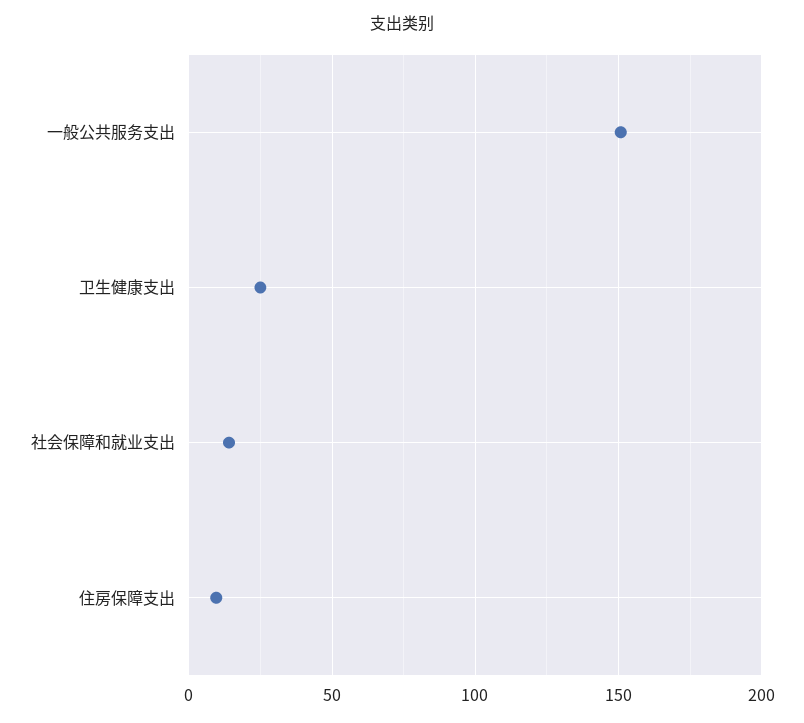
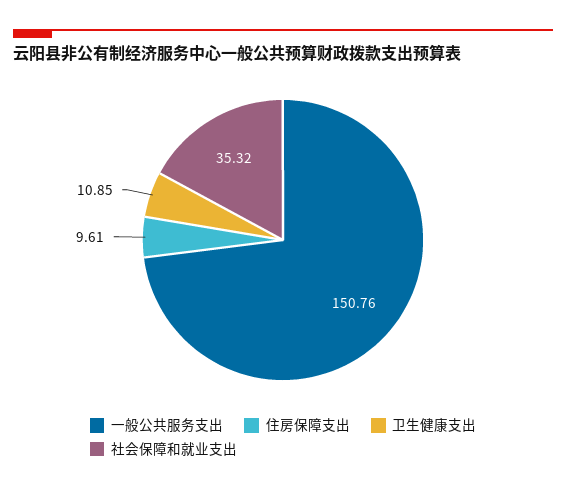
  {
    "一般公共服务支出": 150.76,
-   "卫生健康支出": 25,
+   "卫生健康支出": 10.85,
-   "社会保障和就业支出": 15,
+   "社会保障和就业支出": 35.32,
    "住房保障支出": 9.61
  }

